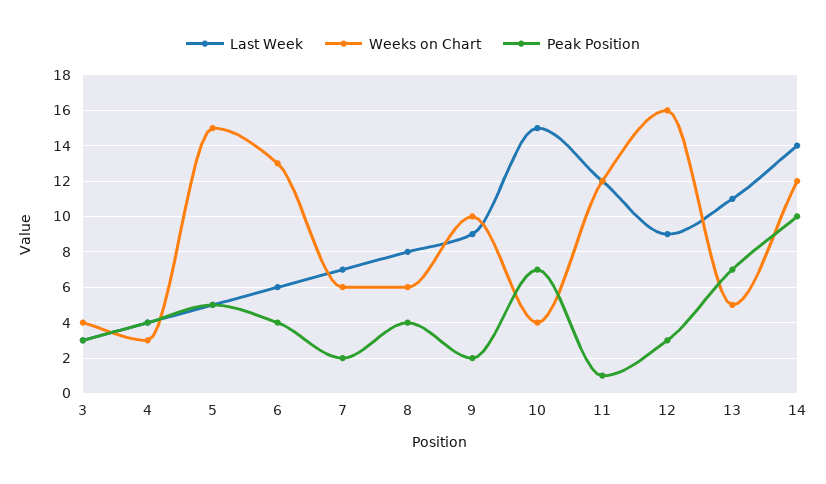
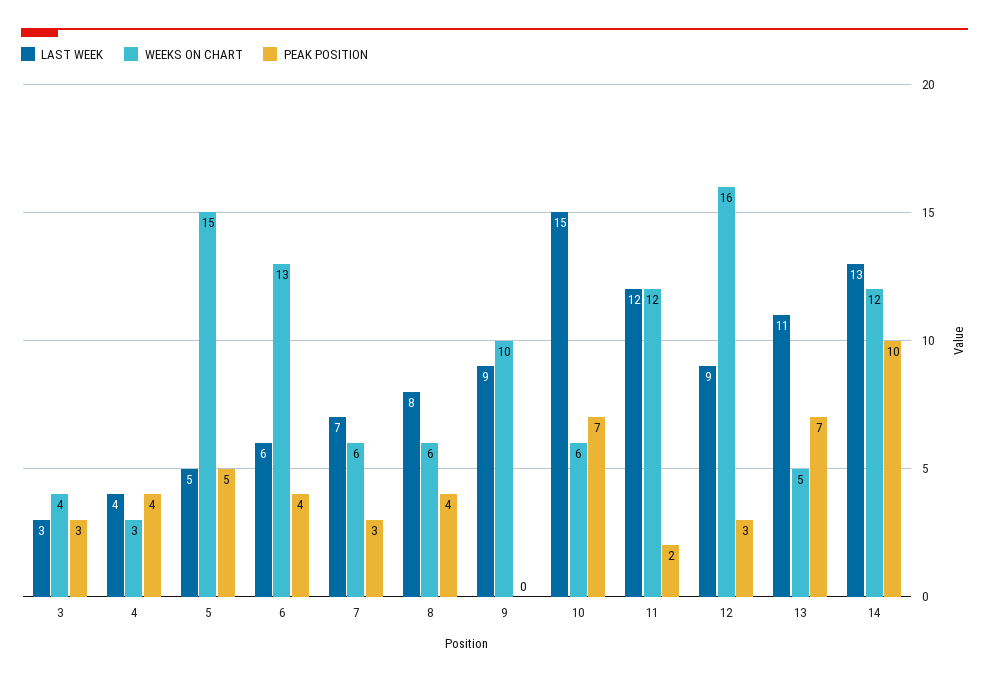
  {
    "Last Week": {
      "3": 3,
      "4": 4,
      "5": 5,
      "6": 6,
      "7": 7,
      "8": 8,
      "9": 9,
      "10": 15,
      "11": 12,
      "12": 9,
      "13": 11,
-     "14": 14
+     "14": 13
    },
    "Weeks on Chart": {
      "3": 4,
      "4": 3,
      "5": 15,
      "6": 13,
      "7": 6,
      "8": 6,
      "9": 10,
-     "10": 4,
+     "10": 6,
      "11": 12,
      "12": 16,
      "13": 5,
      "14": 12
    },
    "Peak Position": {
      "3": 3,
      "4": 4,
      "5": 5,
      "6": 4,
-     "7": 2,
+     "7": 3,
      "8": 4,
-     "9": 2,
+     "9": 0,
      "10": 7,
-     "11": 1,
+     "11": 2,
      "12": 3,
      "13": 7,
      "14": 10
    }
  }

